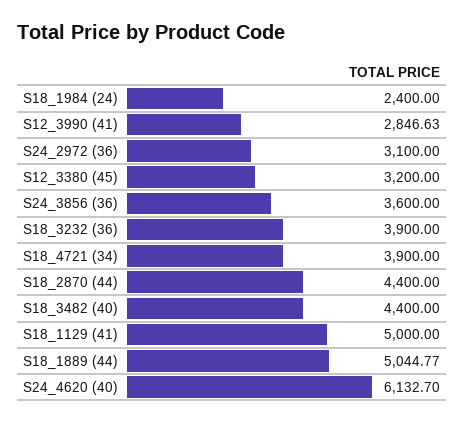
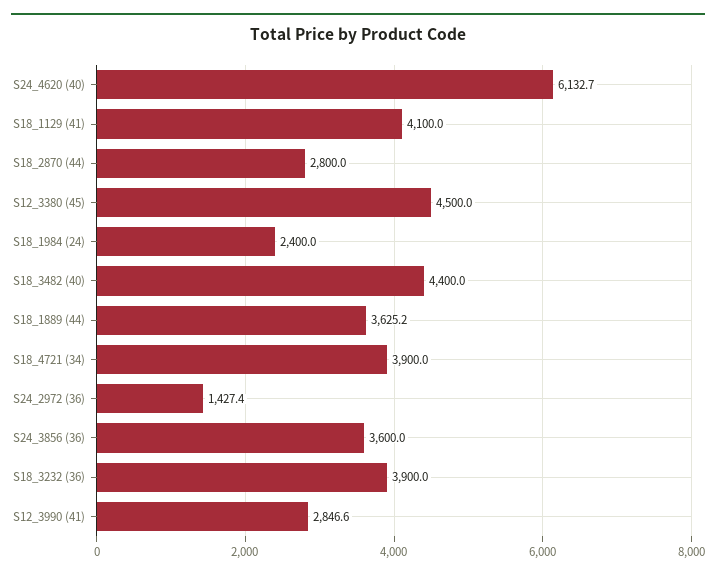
  {
    "S18_1984 (24)": 2400,
    "S12_3990 (41)": 2846.63,
-   "S24_2972 (36)": 3100,
+   "S24_2972 (36)": 1427.4,
-   "S12_3380 (45)": 3200,
+   "S12_3380 (45)": 4500,
    "S24_3856 (36)": 3600,
    "S18_3232 (36)": 3900,
    "S18_4721 (34)": 3900,
-   "S18_2870 (44)": 4400,
+   "S18_2870 (44)": 2800,
    "S18_3482 (40)": 4400,
-   "S18_1129 (41)": 5000,
+   "S18_1129 (41)": 4100,
-   "S18_1889 (44)": 5044.77,
+   "S18_1889 (44)": 3625.2,
    "S24_4620 (40)": 6132.7
  }

